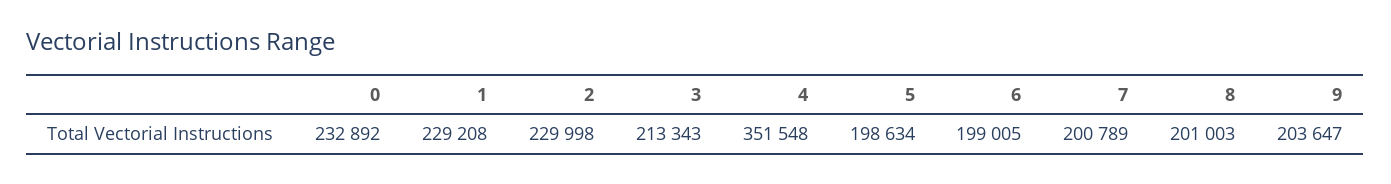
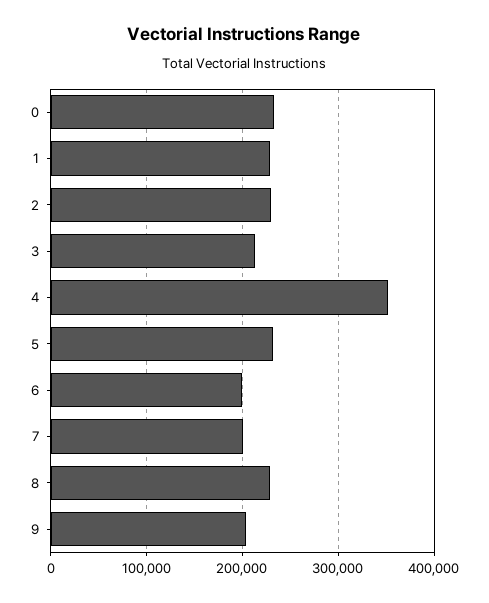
  {
    "0": 232892,
    "1": 229208,
    "2": 229998,
    "3": 213343,
    "4": 351548,
-   "5": 198634,
+   "5": 230000,
    "6": 199005,
    "7": 200789,
-   "8": 201003,
+   "8": 230000,
    "9": 203647
  }

